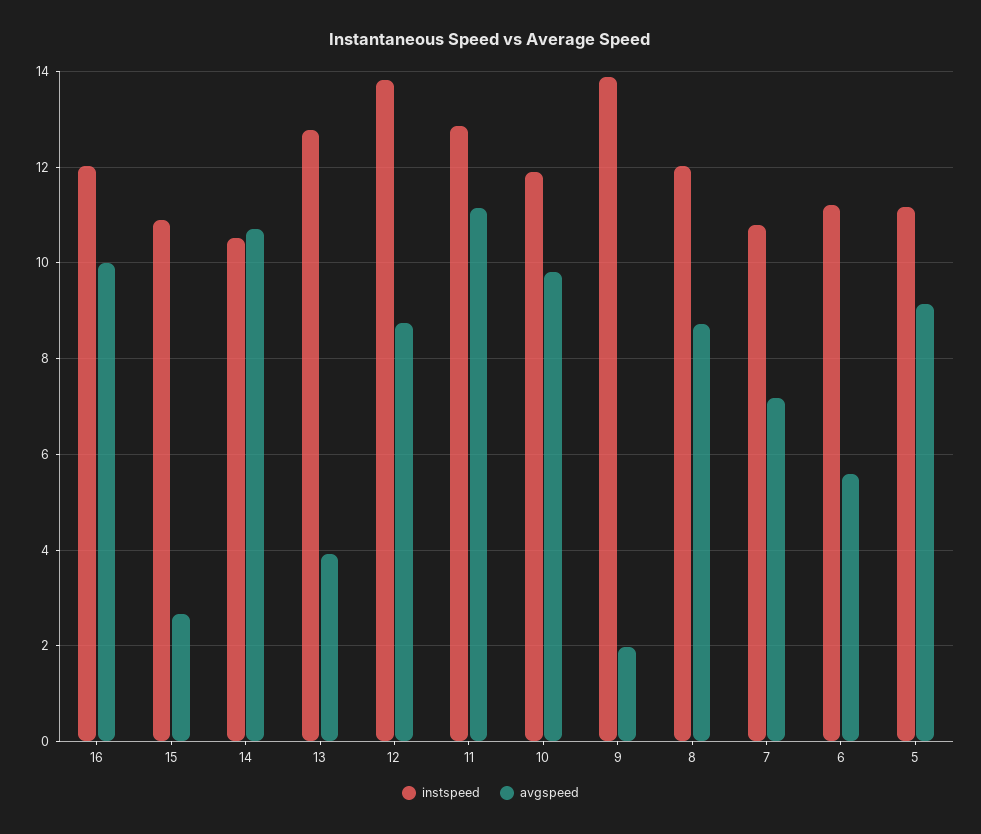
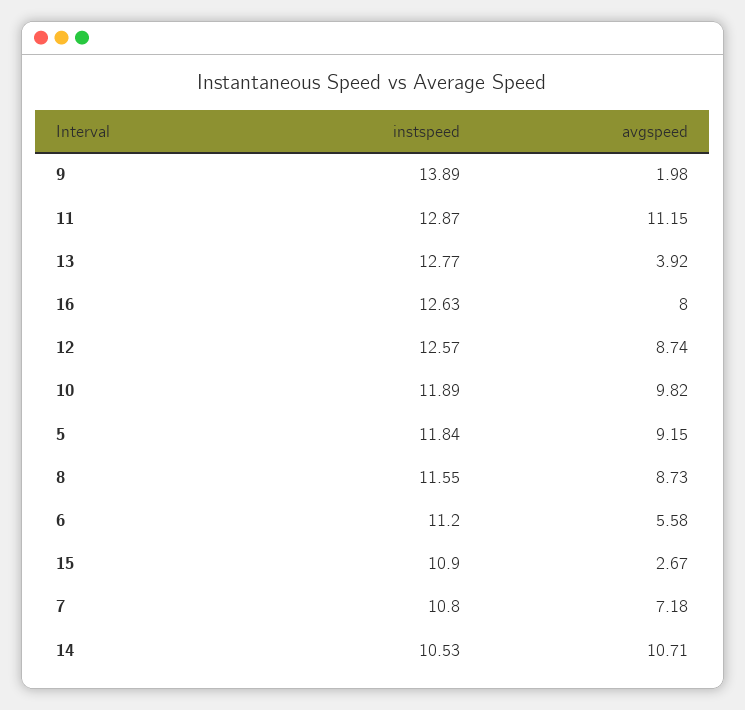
  {
    "instspeed": {
-     "16": 12,
+     "16": 12.63,
      "15": 10.9,
      "14": 10.53,
      "13": 12.77,
-     "12": 13.8,
+     "12": 12.57,
      "11": 12.87,
      "10": 11.89,
      "9": 13.89,
-     "8": 12,
+     "8": 11.55,
      "7": 10.8,
      "6": 11.2,
-     "5": 11.2
+     "5": 11.84
    },
    "avgspeed": {
-     "16": 10,
+     "16": 8,
      "15": 2.67,
      "14": 10.71,
      "13": 3.92,
      "12": 8.74,
      "11": 11.15,
      "10": 9.82,
      "9": 1.98,
      "8": 8.73,
      "7": 7.18,
      "6": 5.58,
      "5": 9.15
    }
  }

